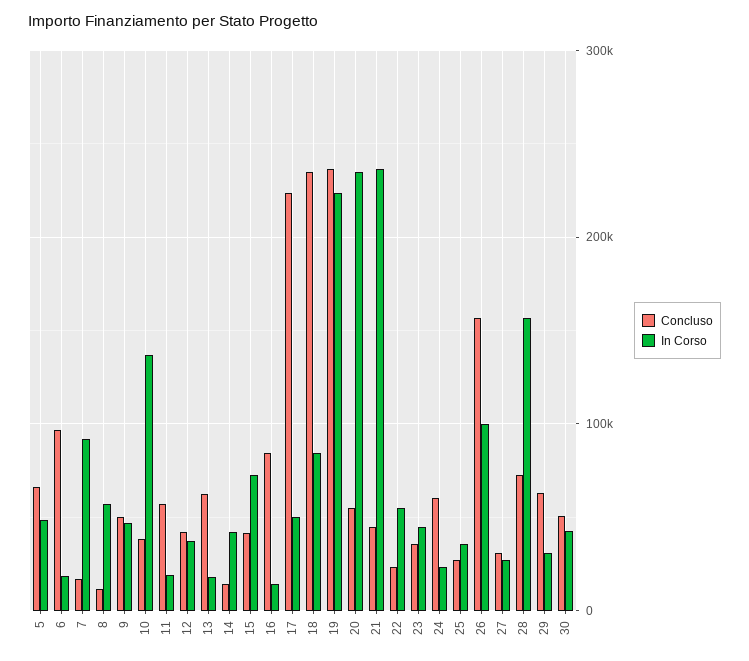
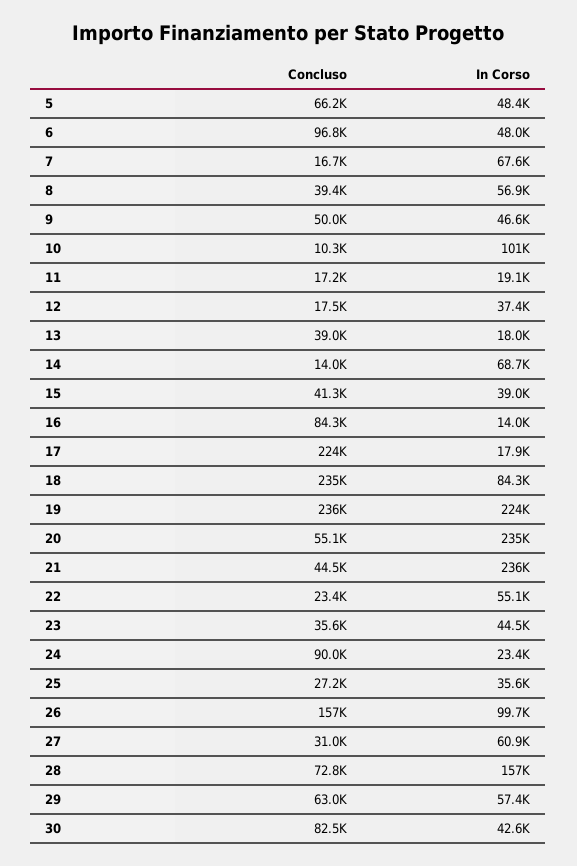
  {
    "Concluso": {
      "5": 66200,
      "6": 96800,
      "7": 16700,
-     "8": 10000,
+     "8": 39400,
      "9": 50000,
-     "10": 40000,
+     "10": 10300,
-     "11": 60000,
+     "11": 17200,
-     "12": 40000,
+     "12": 17500,
-     "13": 60000,
+     "13": 39000,
      "14": 14000,
      "15": 41300,
      "16": 84300,
      "17": 224000,
      "18": 235000,
      "19": 236000,
      "20": 55100,
      "21": 44500,
      "22": 23400,
      "23": 35600,
-     "24": 60000,
+     "24": 90000,
      "25": 27200,
      "26": 157000,
      "27": 31000,
      "28": 72800,
      "29": 63000,
-     "30": 50000
+     "30": 82500
    },
    "In Corso": {
      "5": 48400,
-     "6": 20000,
+     "6": 48000,
-     "7": 90000,
+     "7": 67600,
      "8": 56900,
      "9": 46600,
-     "10": 140000,
+     "10": 101000,
      "11": 19100,
      "12": 37400,
      "13": 18000,
-     "14": 40000,
+     "14": 68700,
-     "15": 70000,
+     "15": 39000,
      "16": 14000,
-     "17": 50000,
+     "17": 17900,
      "18": 84300,
      "19": 224000,
      "20": 235000,
      "21": 236000,
      "22": 55100,
      "23": 44500,
      "24": 23400,
      "25": 35600,
      "26": 99700,
-     "27": 30000,
+     "27": 60900,
      "28": 157000,
-     "29": 30000,
+     "29": 57400,
      "30": 42600
    }
  }

